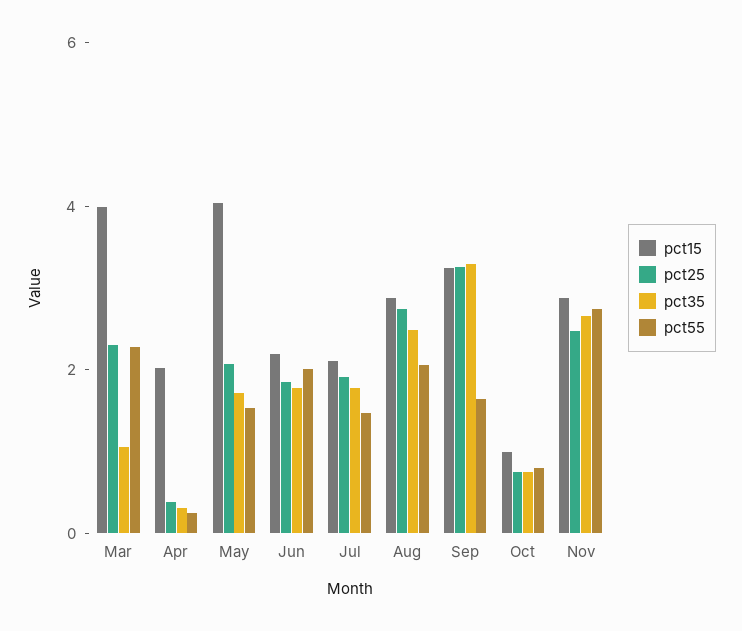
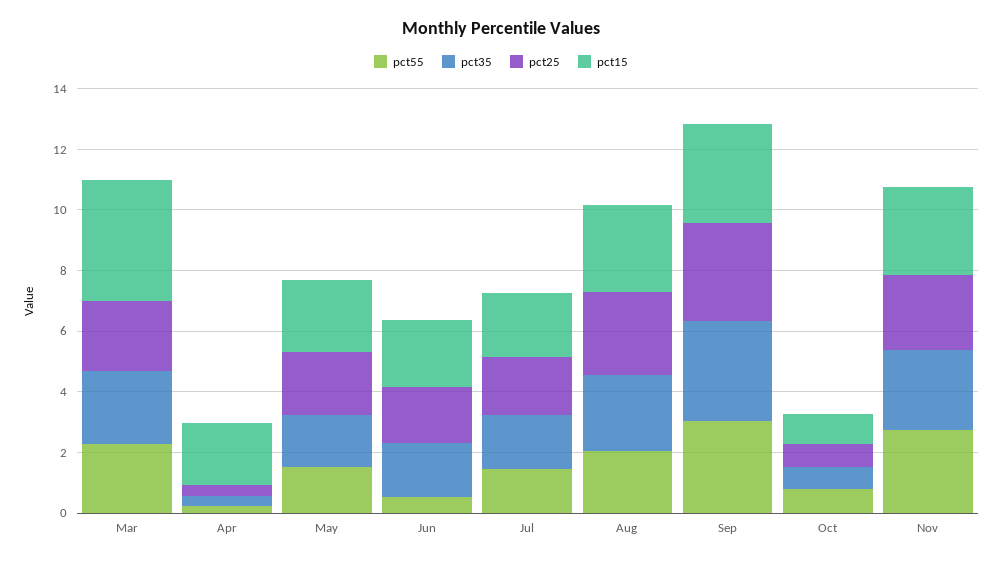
  {
    "pct15": {
      "Mar": 4,
      "Apr": 2,
-     "May": 4,
+     "May": 2.5,
      "Jun": 2,
      "Jul": 2,
      "Aug": 3,
      "Sep": 3,
      "Oct": 1,
      "Nov": 3
    },
    "pct25": {
      "Mar": 2.5,
      "Apr": 0.5,
      "May": 2,
      "Jun": 2,
      "Jul": 2,
      "Aug": 2.5,
      "Sep": 3.5,
      "Oct": 0.5,
      "Nov": 2.5
    },
    "pct35": {
-     "Mar": 1,
+     "Mar": 2.5,
      "Apr": 0.5,
      "May": 1.5,
      "Jun": 2,
      "Jul": 2,
      "Aug": 2.5,
      "Sep": 3.5,
      "Oct": 0.5,
      "Nov": 2.5
    },
    "pct55": {
      "Mar": 2.5,
      "Apr": 0,
      "May": 1.5,
-     "Jun": 2,
+     "Jun": 0.5,
      "Jul": 1.5,
      "Aug": 2,
-     "Sep": 1.5,
+     "Sep": 3,
      "Oct": 1,
      "Nov": 2.5
    }
  }

